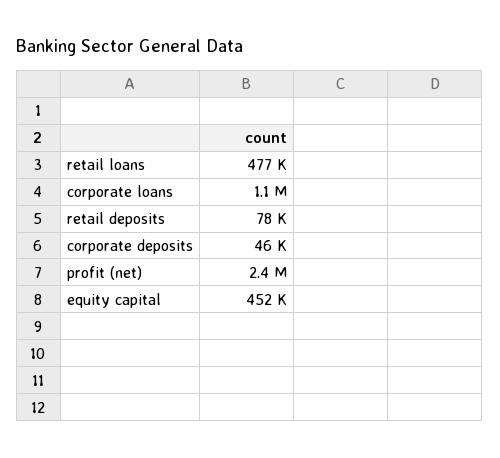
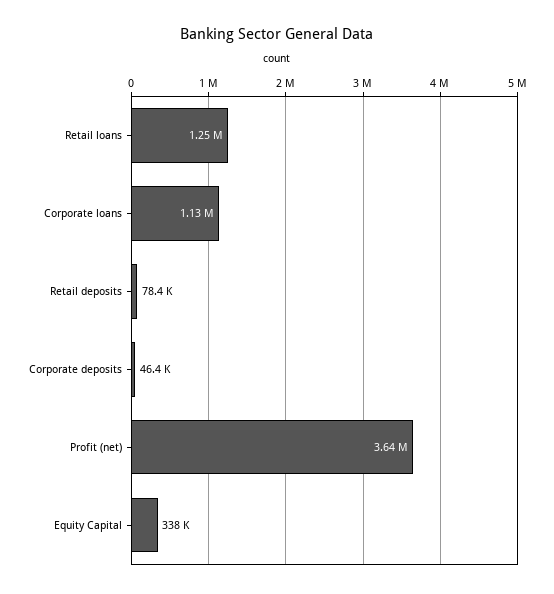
  {
-   "retail loans": 477000,
+   "retail loans": 1250000,
    "corporate loans": 1130000,
    "retail deposits": 78400,
    "corporate deposits": 46400,
-   "profit (net)": 2400000,
+   "profit (net)": 3640000,
-   "equity capital": 452000
+   "equity capital": 338000
  }

